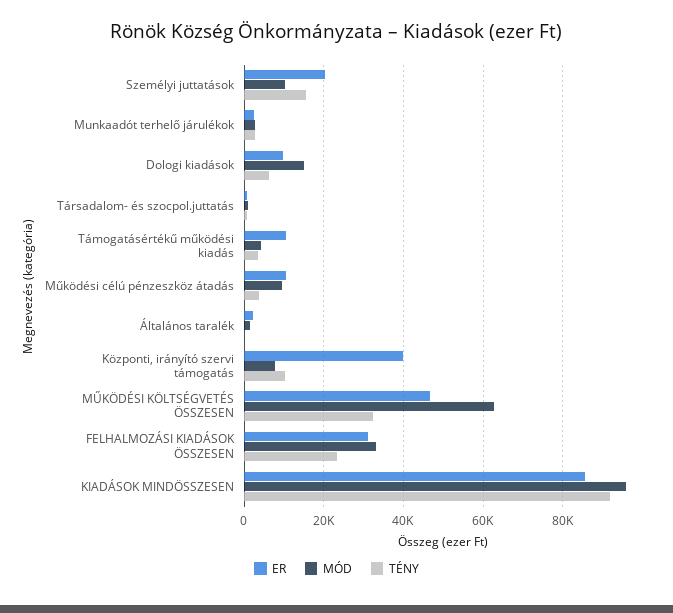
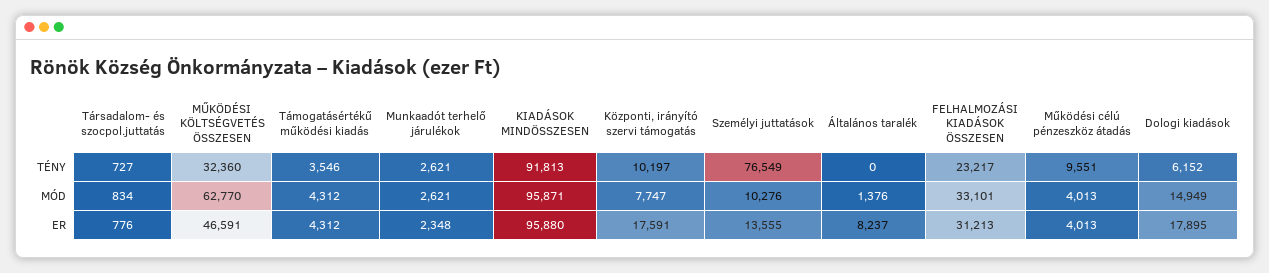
  {
    "ER": {
-     "Személyi juttatások": 20000,
+     "Személyi juttatások": 13555,
      "Munkaadót terhelő járulékok": 2348,
-     "Dologi kiadások": 10000,
+     "Dologi kiadások": 17895,
      "Társadalom- és szocpol.juttatás": 776,
-     "Támogatásértékű működési kiadás": 10000,
+     "Támogatásértékű működési kiadás": 4312,
-     "Működési célú pénzeszköz átadás": 10000,
+     "Működési célú pénzeszköz átadás": 4013,
-     "Általános taralék": 2000,
+     "Általános taralék": 8237,
-     "Központi, irányító szervi támogatás": 40000,
+     "Központi, irányító szervi támogatás": 17591,
      "MŰKÖDÉSI KÖLTSÉGVETÉS ÖSSZESEN": 46591,
      "FELHALMOZÁSI KIADÁSOK ÖSSZESEN": 31213,
-     "KIADÁSOK MINDÖSSZESEN": 86000
+     "KIADÁSOK MINDÖSSZESEN": 95880
    },
    "MÓD": {
      "Személyi juttatások": 10276,
      "Munkaadót terhelő járulékok": 2621,
      "Dologi kiadások": 14949,
      "Társadalom- és szocpol.juttatás": 834,
      "Támogatásértékű működési kiadás": 4312,
-     "Működési célú pénzeszköz átadás": 10000,
+     "Működési célú pénzeszköz átadás": 4013,
      "Általános taralék": 1376,
      "Központi, irányító szervi támogatás": 7747,
      "MŰKÖDÉSI KÖLTSÉGVETÉS ÖSSZESEN": 62770,
      "FELHALMOZÁSI KIADÁSOK ÖSSZESEN": 33101,
      "KIADÁSOK MINDÖSSZESEN": 95871
    },
    "TÉNY": {
-     "Személyi juttatások": 16000,
+     "Személyi juttatások": 76549,
      "Munkaadót terhelő járulékok": 2621,
      "Dologi kiadások": 6152,
      "Társadalom- és szocpol.juttatás": 727,
      "Támogatásértékű működési kiadás": 3546,
-     "Működési célú pénzeszköz átadás": 4000,
+     "Működési célú pénzeszköz átadás": 9551,
      "Általános taralék": 0,
      "Központi, irányító szervi támogatás": 10197,
      "MŰKÖDÉSI KÖLTSÉGVETÉS ÖSSZESEN": 32360,
      "FELHALMOZÁSI KIADÁSOK ÖSSZESEN": 23217,
      "KIADÁSOK MINDÖSSZESEN": 91813
    }
  }

